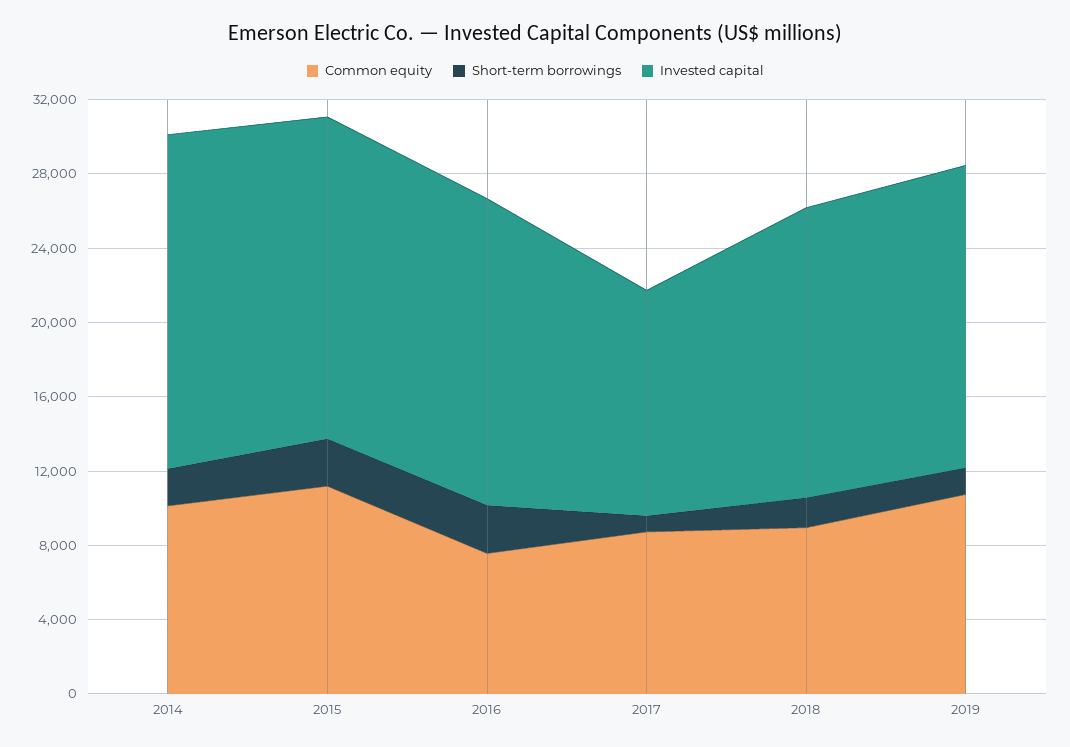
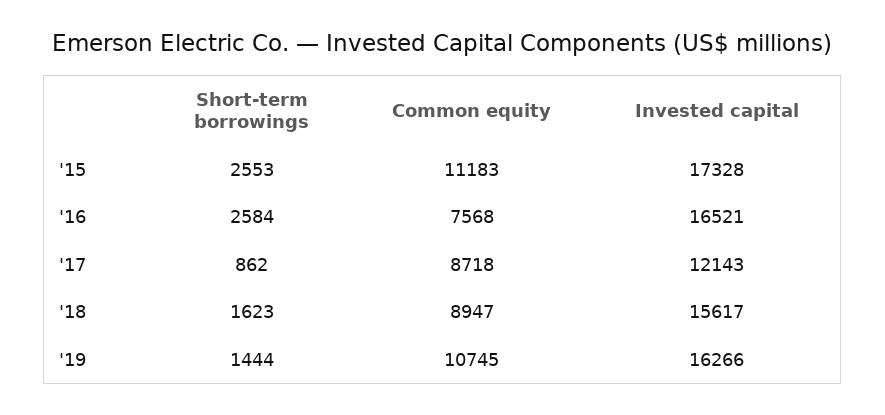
  {
    "Common equity": {
-     "2014": 10000,
      "2015": 11183,
      "2016": 7568,
      "2017": 8718,
      "2018": 8947,
      "2019": 10745
    },
    "Short-term borrowings": {
-     "2014": 2000,
      "2015": 2553,
      "2016": 2584,
      "2017": 862,
      "2018": 1623,
      "2019": 1444
    },
    "Invested capital": {
-     "2014": 18000,
      "2015": 17328,
      "2016": 16521,
      "2017": 12143,
      "2018": 15617,
      "2019": 16266
    }
  }

